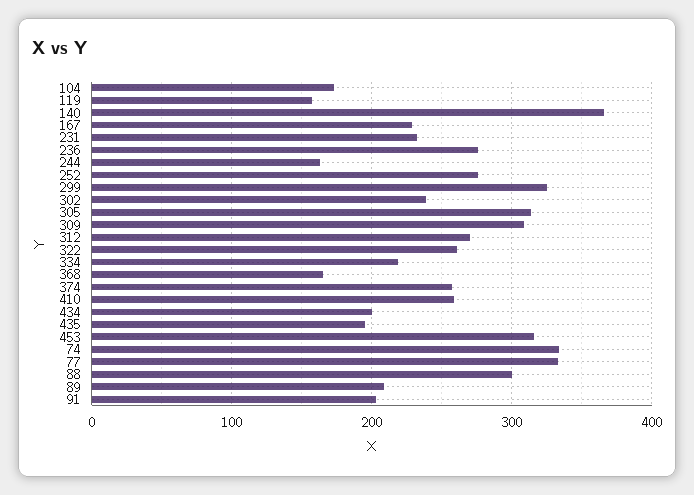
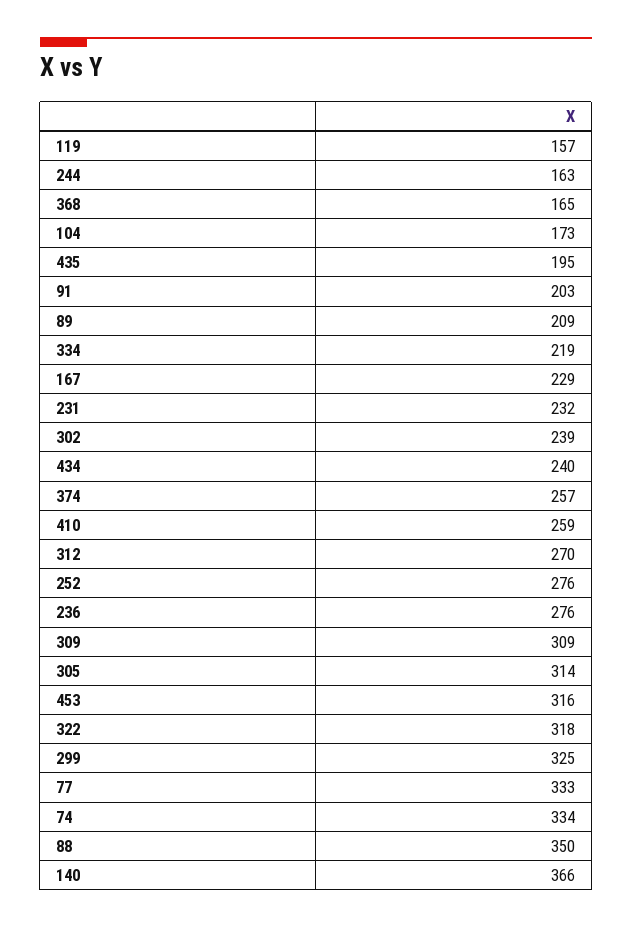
  {
    "104": 173,
    "119": 157,
    "140": 366,
    "167": 229,
    "231": 232,
    "236": 276,
    "244": 163,
    "252": 276,
    "299": 325,
    "302": 239,
    "305": 314,
    "309": 309,
    "312": 270,
-   "322": 260,
+   "322": 318,
    "334": 219,
    "368": 165,
    "374": 257,
    "410": 259,
-   "434": 200,
+   "434": 240,
    "435": 195,
    "453": 316,
    "74": 334,
    "77": 333,
-   "88": 300,
+   "88": 350,
    "89": 209,
    "91": 203
  }

